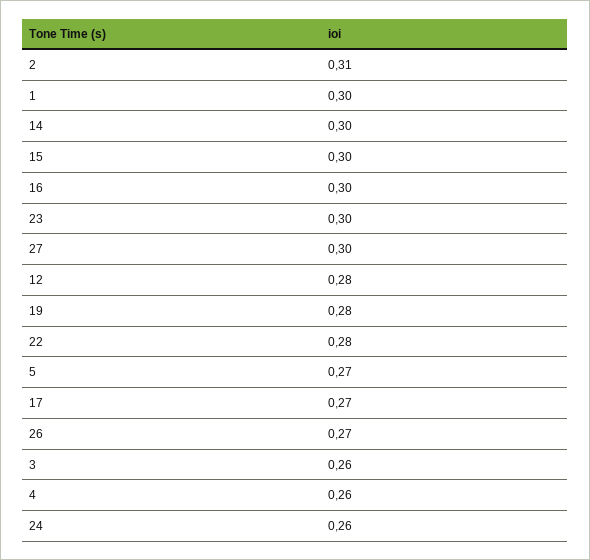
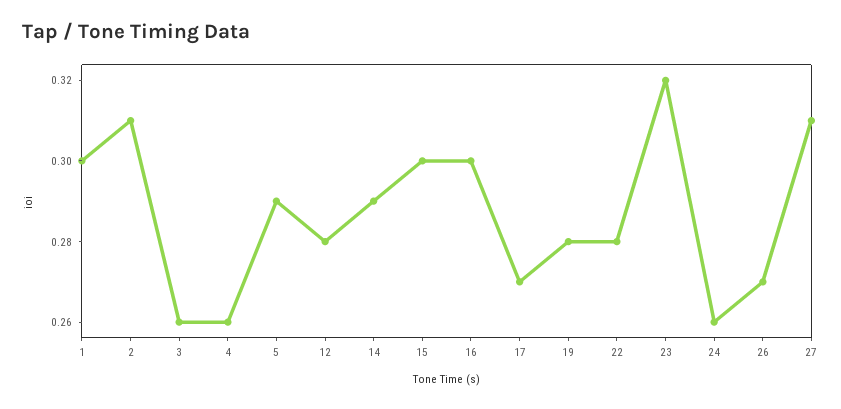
  {
    "2": 0.31,
    "1": 0.3,
-   "14": 0.3,
+   "14": 0.29,
    "15": 0.3,
    "16": 0.3,
-   "23": 0.3,
+   "23": 0.32,
-   "27": 0.3,
+   "27": 0.31,
    "12": 0.28,
    "19": 0.28,
    "22": 0.28,
-   "5": 0.27,
+   "5": 0.29,
    "17": 0.27,
    "26": 0.27,
    "3": 0.26,
    "4": 0.26,
    "24": 0.26
  }

